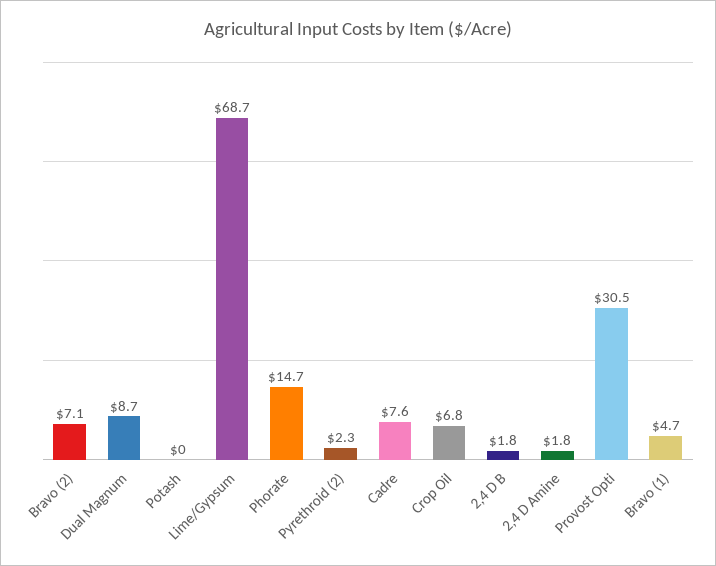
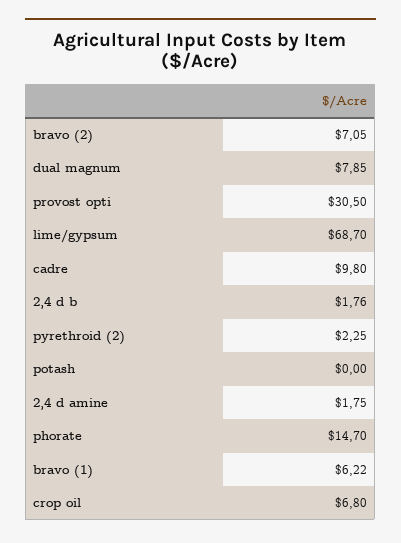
  {
    "Bravo (2)": 7.05,
-   "Dual Magnum": 8.7,
+   "Dual Magnum": 7.85,
    "Potash": 0,
    "Lime/Gypsum": 68.7,
    "Phorate": 14.7,
    "Pyrethroid (2)": 2.25,
-   "Cadre": 7.6,
+   "Cadre": 9.8,
    "Crop Oil": 6.8,
    "2,4 D B": 1.76,
    "2,4 D Amine": 1.75,
    "Provost Opti": 30.5,
-   "Bravo (1)": 4.7
+   "Bravo (1)": 6.22
  }

